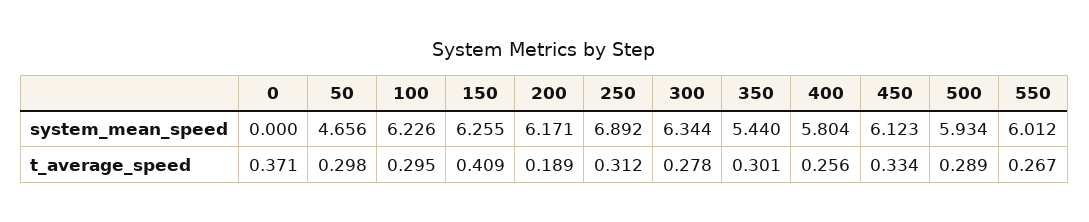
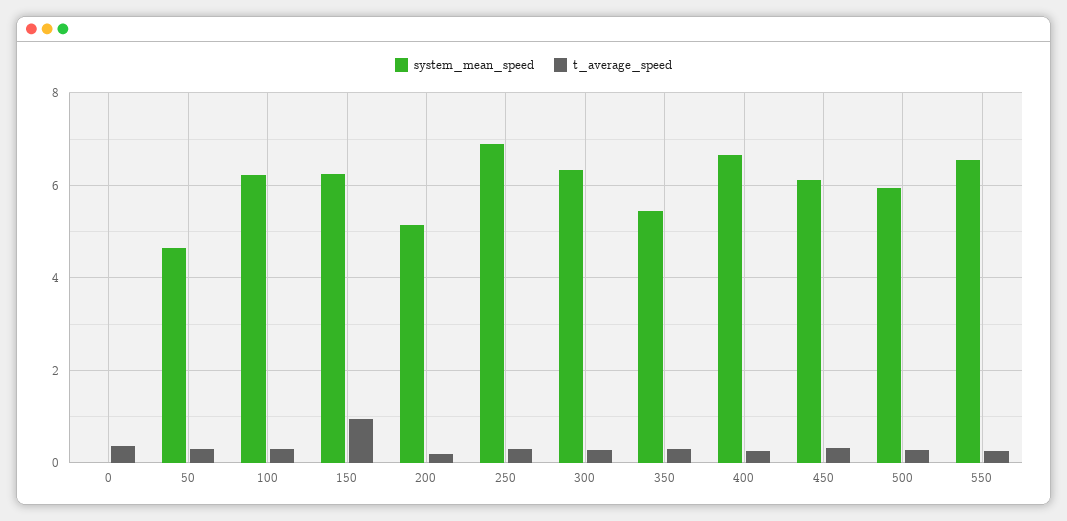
  {
    "system_mean_speed": {
      "0": 0,
      "50": 4.656,
      "100": 6.226,
      "150": 6.255,
-     "200": 6.171,
+     "200": 5.2,
      "250": 6.892,
      "300": 6.344,
      "350": 5.44,
-     "400": 5.804,
+     "400": 6.6,
      "450": 6.123,
      "500": 5.934,
-     "550": 6.012
+     "550": 6.6
    },
    "t_average_speed": {
      "0": 0.371,
      "50": 0.298,
      "100": 0.295,
-     "150": 0.409,
+     "150": 1,
      "200": 0.189,
      "250": 0.312,
      "300": 0.278,
      "350": 0.301,
      "400": 0.256,
      "450": 0.334,
      "500": 0.289,
      "550": 0.267
    }
  }

